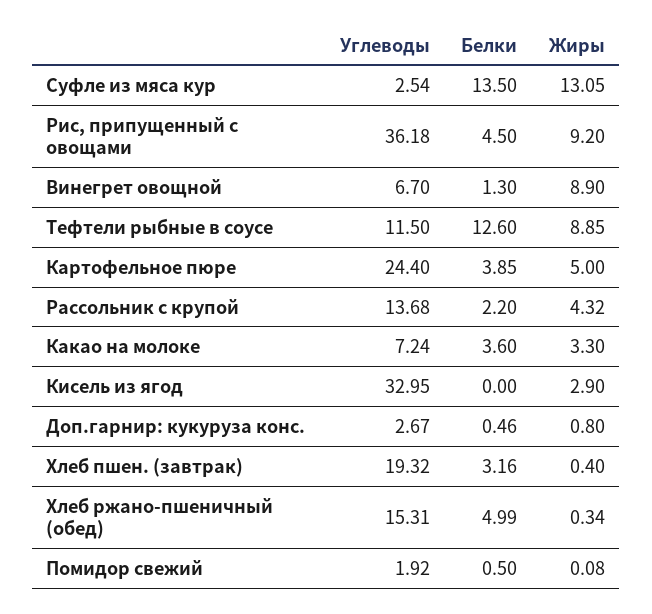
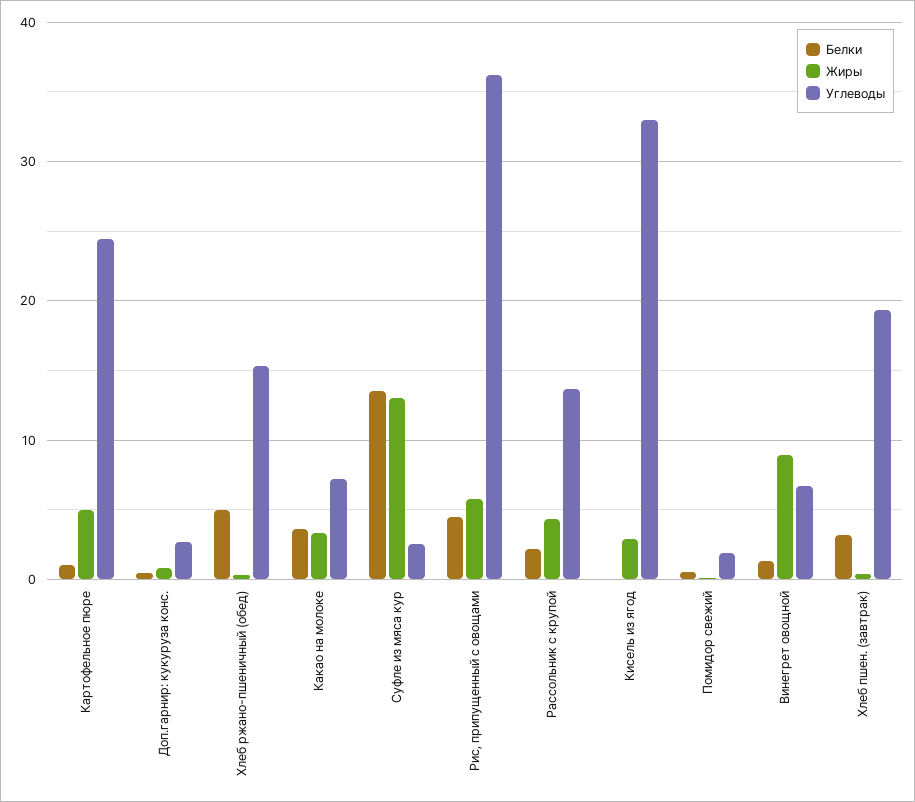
  {
    "Углеводы": {
      "Суфле из мяса кур": 2.54,
      "Рис, припущенный с овощами": 36.18,
      "Винегрет овощной": 6.7,
-     "Тефтели рыбные в соусе": 11.5,
      "Картофельное пюре": 24.4,
      "Рассольник с крупой": 13.68,
      "Какао на молоке": 7.24,
      "Кисель из ягод": 32.95,
      "Доп.гарнир: кукуруза конс.": 2.67,
      "Хлеб пшен. (завтрак)": 19.32,
      "Хлеб ржано-пшеничный (обед)": 15.31,
      "Помидор свежий": 1.92
    },
    "Белки": {
      "Суфле из мяса кур": 13.5,
      "Рис, припущенный с овощами": 4.5,
      "Винегрет овощной": 1.3,
-     "Тефтели рыбные в соусе": 12.6,
-     "Картофельное пюре": 3.85,
+     "Картофельное пюре": 1,
      "Рассольник с крупой": 2.2,
      "Какао на молоке": 3.6,
      "Кисель из ягод": 0,
      "Доп.гарнир: кукуруза конс.": 0.46,
      "Хлеб пшен. (завтрак)": 3.16,
      "Хлеб ржано-пшеничный (обед)": 4.99,
      "Помидор свежий": 0.5
    },
    "Жиры": {
      "Суфле из мяса кур": 13.05,
-     "Рис, припущенный с овощами": 9.2,
+     "Рис, припущенный с овощами": 6,
      "Винегрет овощной": 8.9,
-     "Тефтели рыбные в соусе": 8.85,
      "Картофельное пюре": 5,
      "Рассольник с крупой": 4.32,
      "Какао на молоке": 3.3,
      "Кисель из ягод": 2.9,
      "Доп.гарнир: кукуруза конс.": 0.8,
      "Хлеб пшен. (завтрак)": 0.4,
      "Хлеб ржано-пшеничный (обед)": 0.34,
      "Помидор свежий": 0.08
    }
  }

